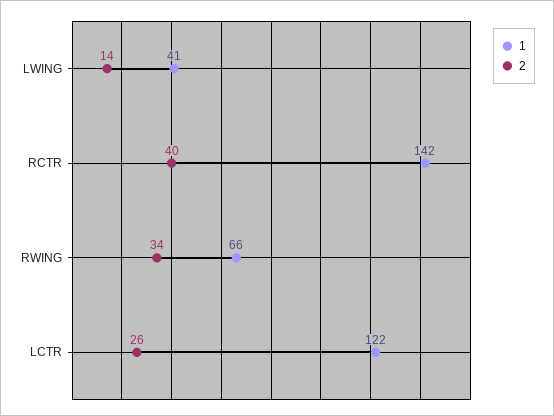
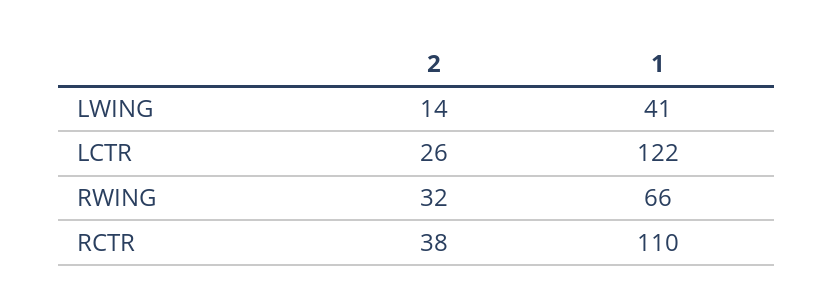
  {
    "1": {
      "LWING": 41,
-     "RCTR": 142,
+     "RCTR": 110,
      "RWING": 66,
      "LCTR": 122
    },
    "2": {
      "LWING": 14,
-     "RCTR": 40,
+     "RCTR": 38,
-     "RWING": 34,
+     "RWING": 32,
      "LCTR": 26
    }
  }

